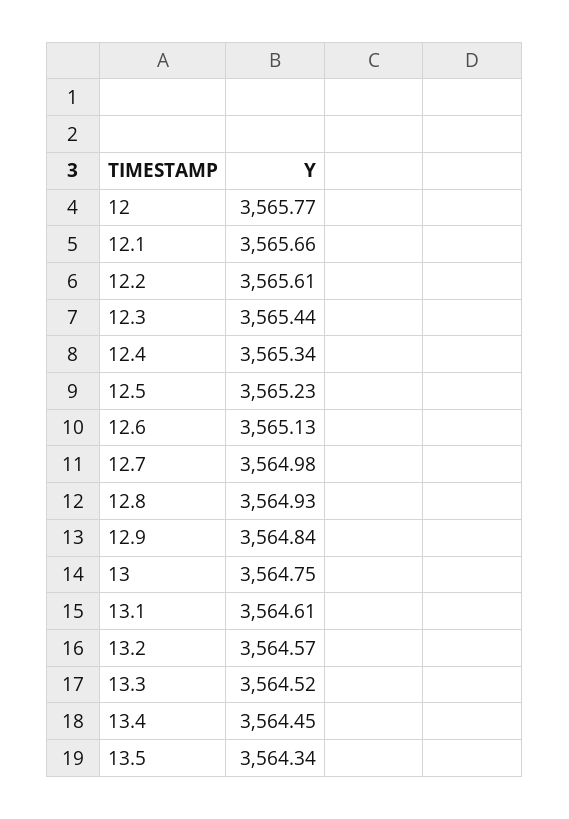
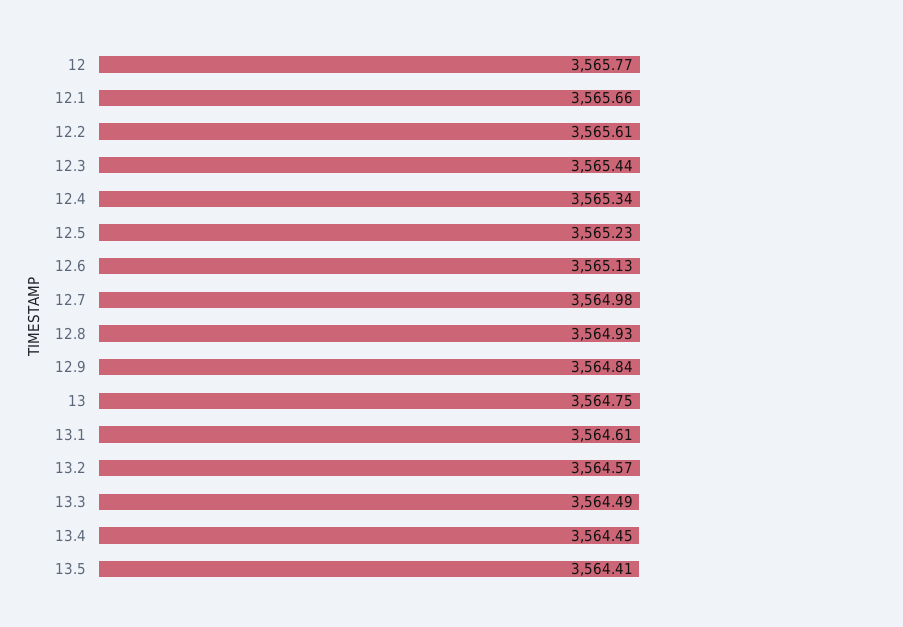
  {
    "12": 3565.77,
    "12.1": 3565.66,
    "12.2": 3565.61,
    "12.3": 3565.44,
    "12.4": 3565.34,
    "12.5": 3565.23,
    "12.6": 3565.13,
    "12.7": 3564.98,
    "12.8": 3564.93,
    "12.9": 3564.84,
    "13": 3564.75,
    "13.1": 3564.61,
    "13.2": 3564.57,
-   "13.3": 3564.52,
+   "13.3": 3564.49,
    "13.4": 3564.45,
-   "13.5": 3564.34
+   "13.5": 3564.41
  }

